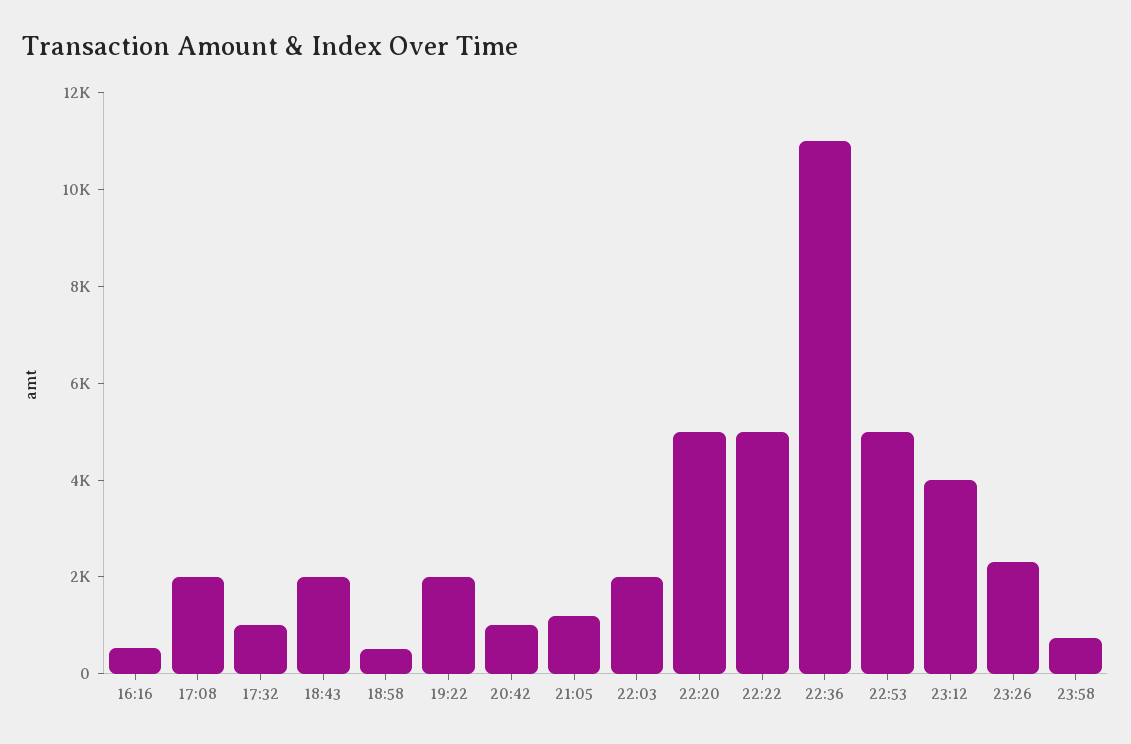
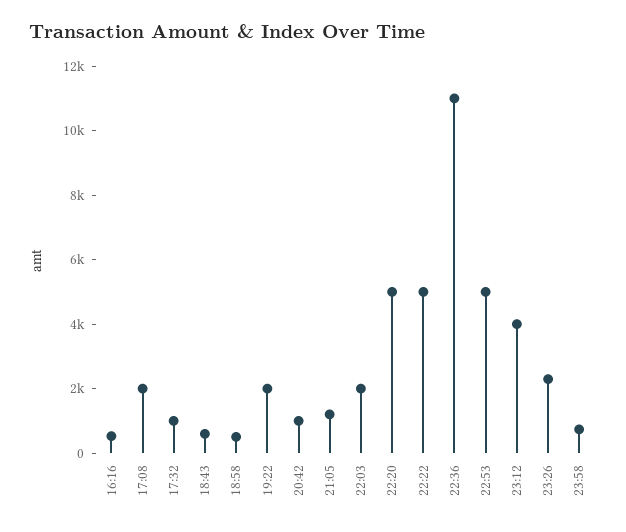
  {
    "16:16": 500,
    "17:08": 2000,
    "17:32": 1000,
-   "18:43": 2000,
+   "18:43": 500,
    "18:58": 500,
    "19:22": 2000,
    "20:42": 1000,
    "21:05": 1000,
    "22:03": 2000,
    "22:20": 5000,
    "22:22": 5000,
    "22:36": 11000,
    "22:53": 5000,
    "23:12": 4000,
    "23:26": 2500,
    "23:58": 500
  }

